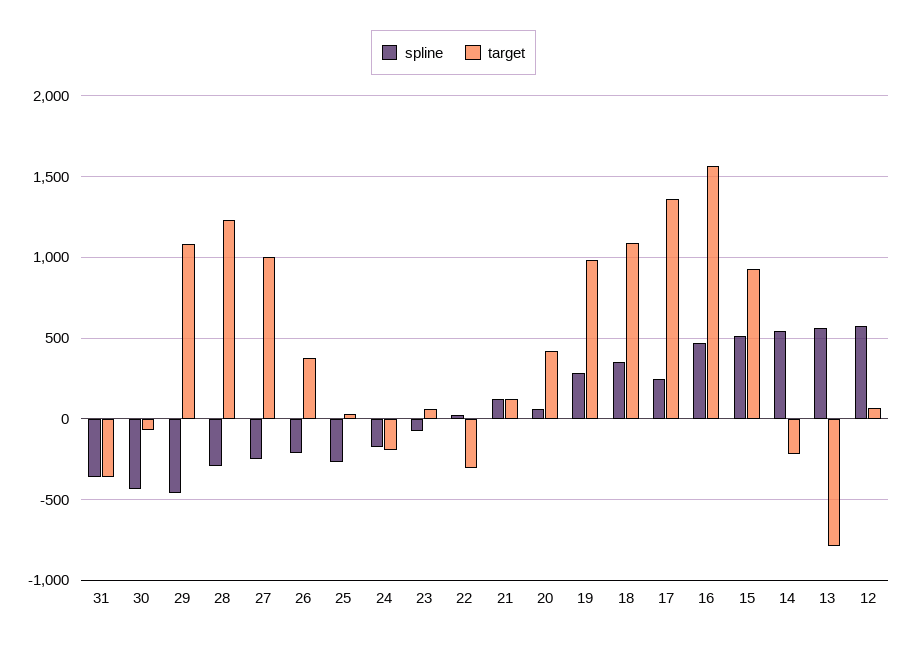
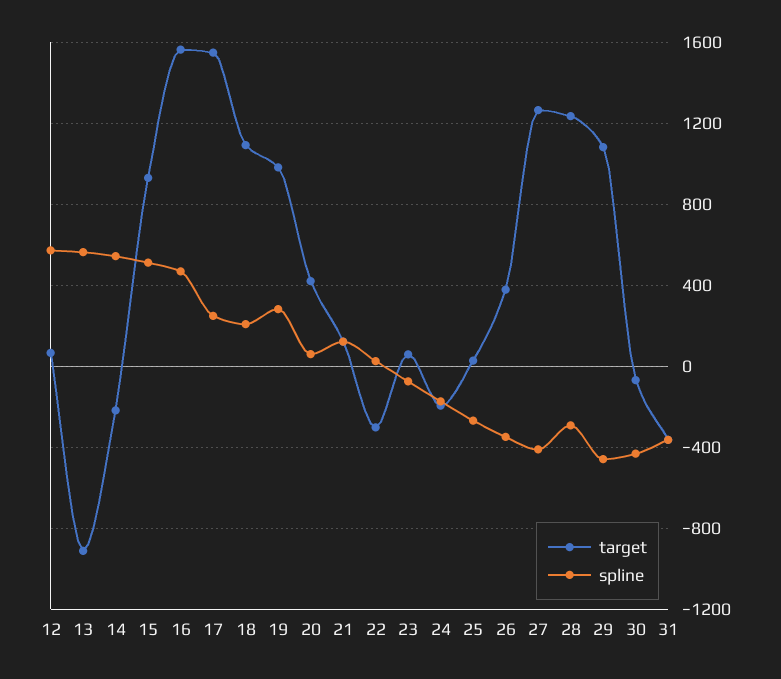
  {
    "spline": {
      "31": -350,
      "30": -450,
      "29": -450,
      "28": -300,
-     "27": -250,
+     "27": -400,
-     "26": -200,
+     "26": -350,
      "25": -250,
      "24": -150,
      "23": -100,
      "22": 50,
      "21": 100,
      "20": 50,
      "19": 300,
-     "18": 350,
+     "18": 200,
      "17": 250,
      "16": 450,
      "15": 500,
      "14": 550,
      "13": 550,
      "12": 550
    },
    "target": {
      "31": -350,
      "30": -50,
      "29": 1100,
      "28": 1250,
-     "27": 1000,
+     "27": 1250,
      "26": 400,
      "25": 50,
      "24": -200,
      "23": 50,
      "22": -300,
      "21": 100,
      "20": 400,
      "19": 1000,
      "18": 1100,
-     "17": 1350,
+     "17": 1550,
      "16": 1550,
      "15": 950,
      "14": -200,
-     "13": -800,
+     "13": -900,
      "12": 50
    }
  }

